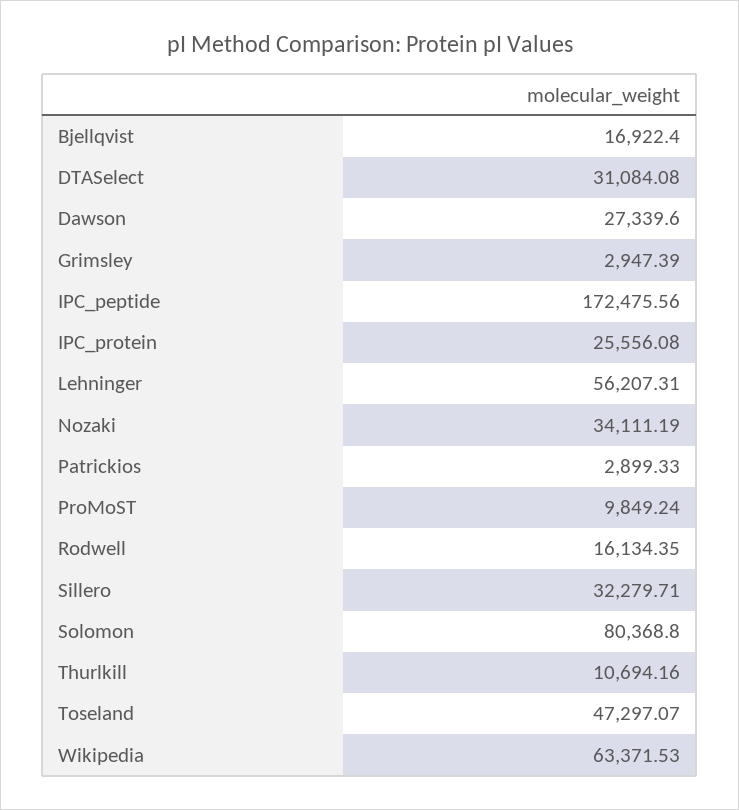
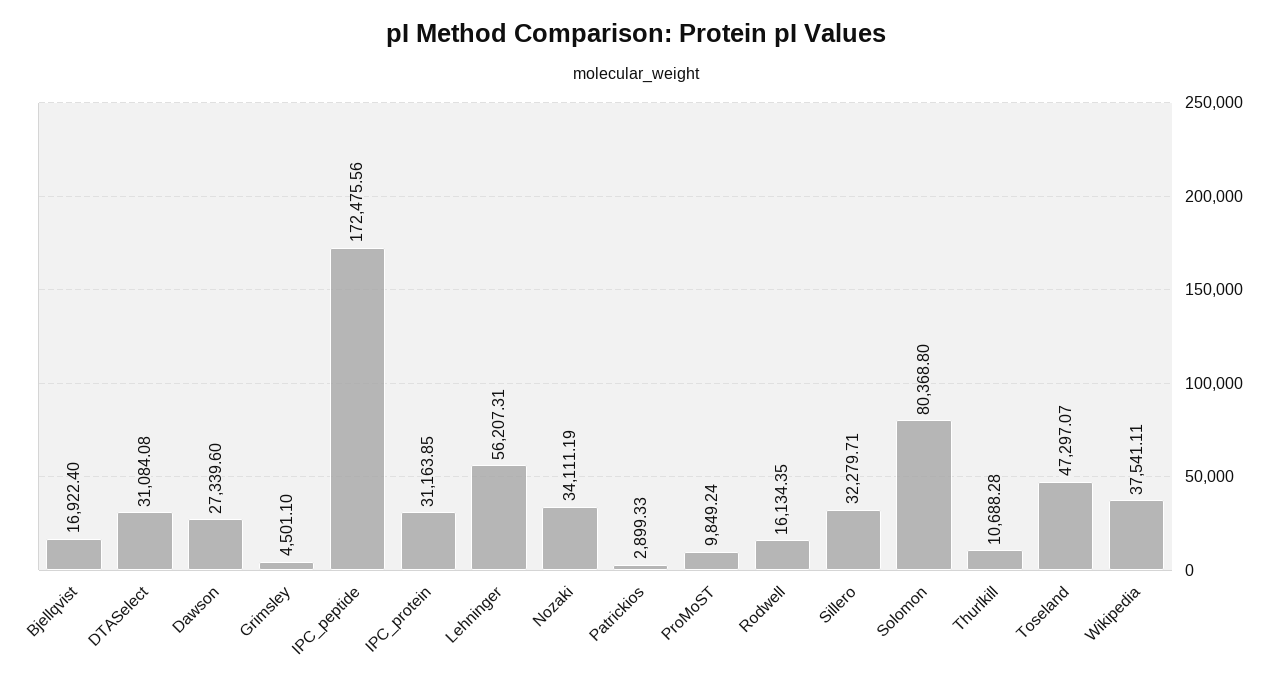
  {
    "Bjellqvist": 16922.4,
    "DTASelect": 31084.08,
    "Dawson": 27339.6,
-   "Grimsley": 2947.39,
+   "Grimsley": 4501.1,
    "IPC_peptide": 172475.56,
-   "IPC_protein": 25556.08,
+   "IPC_protein": 31163.85,
    "Lehninger": 56207.31,
    "Nozaki": 34111.19,
    "Patrickios": 2899.33,
    "ProMoST": 9849.24,
    "Rodwell": 16134.35,
    "Sillero": 32279.71,
    "Solomon": 80368.8,
-   "Thurlkill": 10694.16,
+   "Thurlkill": 10688.28,
    "Toseland": 47297.07,
-   "Wikipedia": 63371.53
+   "Wikipedia": 37541.11
  }

